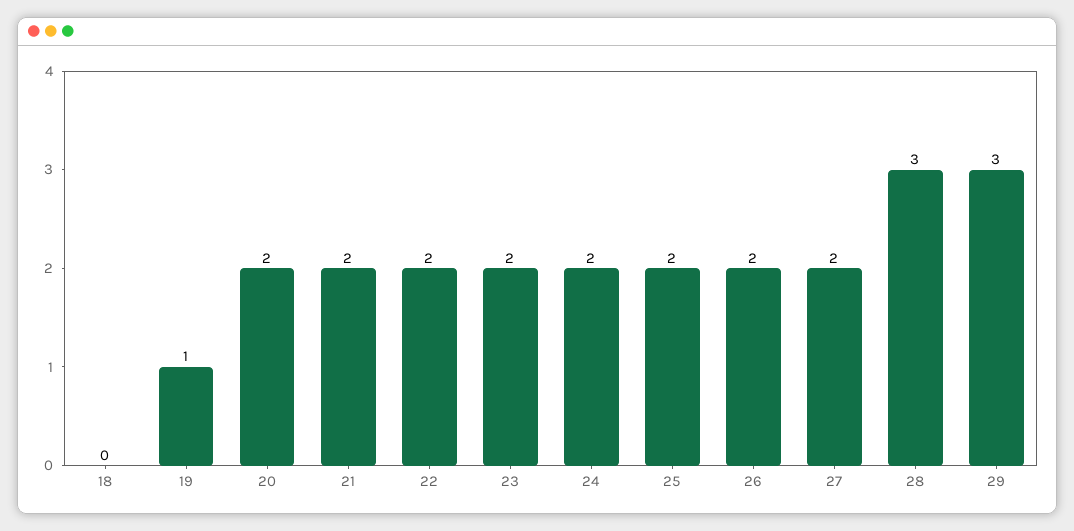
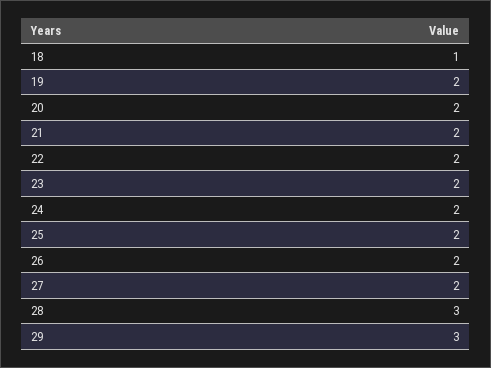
  {
-   "18": 0,
+   "18": 1,
-   "19": 1,
+   "19": 2,
    "20": 2,
    "21": 2,
    "22": 2,
    "23": 2,
    "24": 2,
    "25": 2,
    "26": 2,
    "27": 2,
    "28": 3,
    "29": 3
  }

